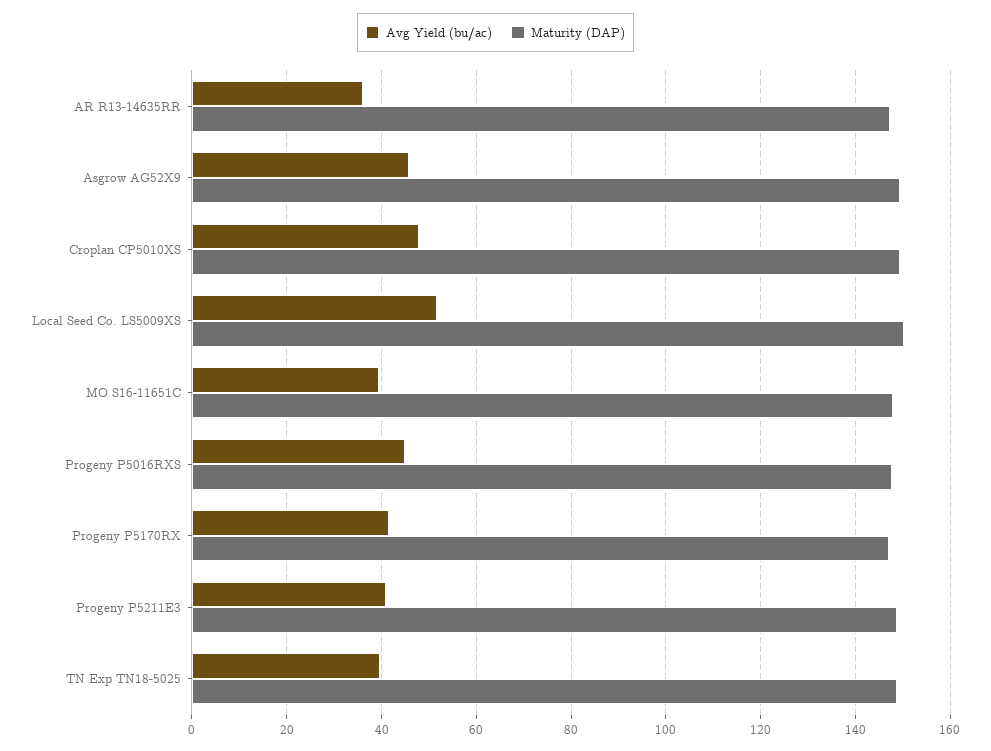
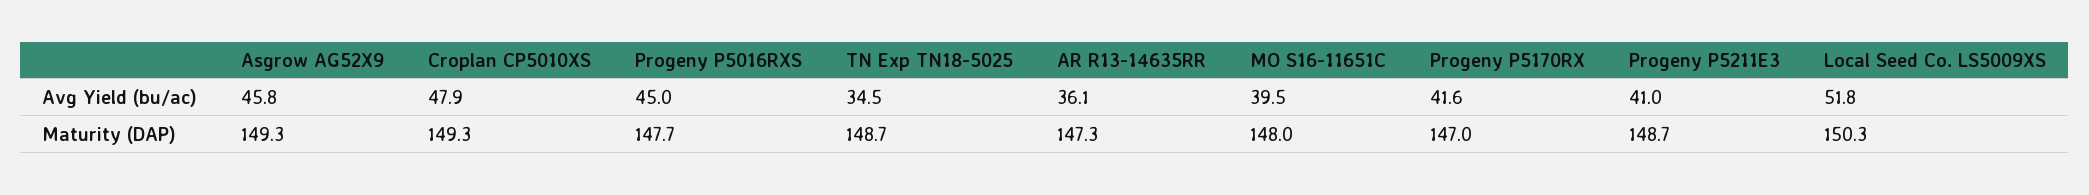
  {
    "Avg Yield (bu/ac)": {
      "AR R13-14635RR": 36.1,
      "Asgrow AG52X9": 45.8,
      "Croplan CP5010XS": 47.9,
      "Local Seed Co. LS5009XS": 51.8,
      "MO S16-11651C": 39.5,
      "Progeny P5016RXS": 45,
      "Progeny P5170RX": 41.6,
      "Progeny P5211E3": 41,
-     "TN Exp TN18-5025": 40
+     "TN Exp TN18-5025": 34.5
    },
    "Maturity (DAP)": {
      "AR R13-14635RR": 147.3,
      "Asgrow AG52X9": 149.3,
      "Croplan CP5010XS": 149.3,
      "Local Seed Co. LS5009XS": 150.3,
      "MO S16-11651C": 148,
      "Progeny P5016RXS": 147.7,
      "Progeny P5170RX": 147,
      "Progeny P5211E3": 148.7,
      "TN Exp TN18-5025": 148.7
    }
  }

